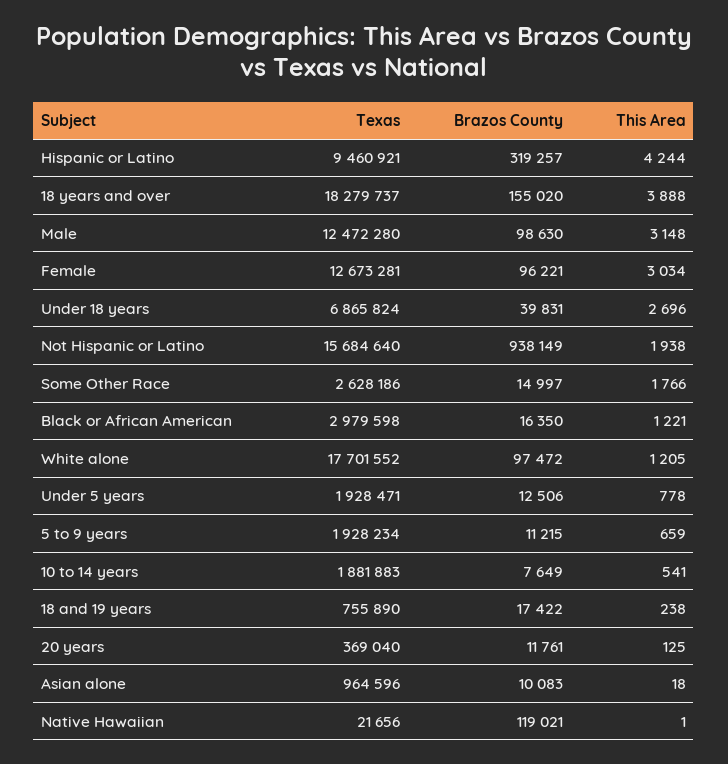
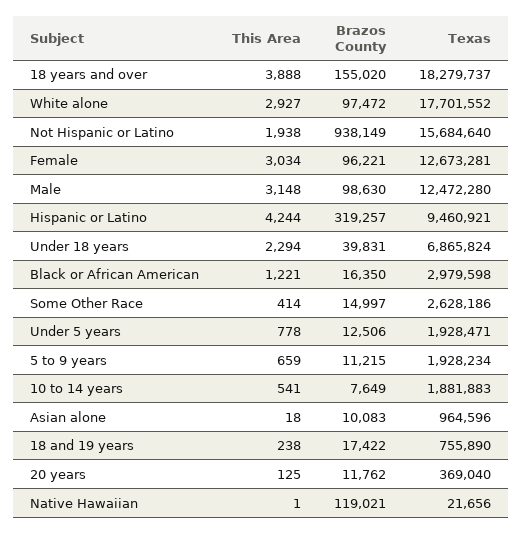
  {
    "Texas": {
      "Hispanic or Latino": 9460921,
      "18 years and over": 18279737,
      "Male": 12472280,
      "Female": 12673281,
      "Under 18 years": 6865824,
      "Not Hispanic or Latino": 15684640,
      "Some Other Race": 2628186,
      "Black or African American": 2979598,
      "White alone": 17701552,
      "Under 5 years": 1928471,
      "5 to 9 years": 1928234,
      "10 to 14 years": 1881883,
      "18 and 19 years": 755890,
      "20 years": 369040,
      "Asian alone": 964596,
      "Native Hawaiian": 21656
    },
    "Brazos County": {
      "Hispanic or Latino": 319257,
      "18 years and over": 155020,
      "Male": 98630,
      "Female": 96221,
      "Under 18 years": 39831,
      "Not Hispanic or Latino": 938149,
      "Some Other Race": 14997,
      "Black or African American": 16350,
      "White alone": 97472,
      "Under 5 years": 12506,
      "5 to 9 years": 11215,
      "10 to 14 years": 7649,
      "18 and 19 years": 17422,
-     "20 years": 11761,
+     "20 years": 11762,
      "Asian alone": 10083,
      "Native Hawaiian": 119021
    },
    "This Area": {
      "Hispanic or Latino": 4244,
      "18 years and over": 3888,
      "Male": 3148,
      "Female": 3034,
-     "Under 18 years": 2696,
+     "Under 18 years": 2294,
      "Not Hispanic or Latino": 1938,
-     "Some Other Race": 1766,
+     "Some Other Race": 414,
      "Black or African American": 1221,
-     "White alone": 1205,
+     "White alone": 2927,
      "Under 5 years": 778,
      "5 to 9 years": 659,
      "10 to 14 years": 541,
      "18 and 19 years": 238,
      "20 years": 125,
      "Asian alone": 18,
      "Native Hawaiian": 1
    }
  }

